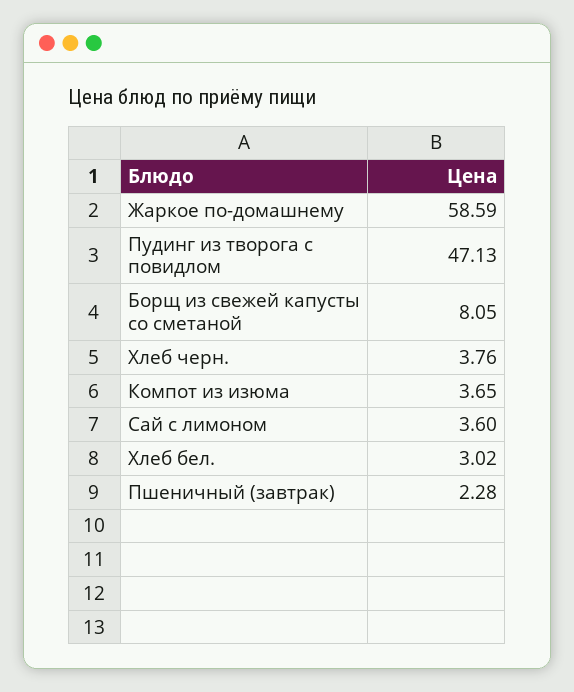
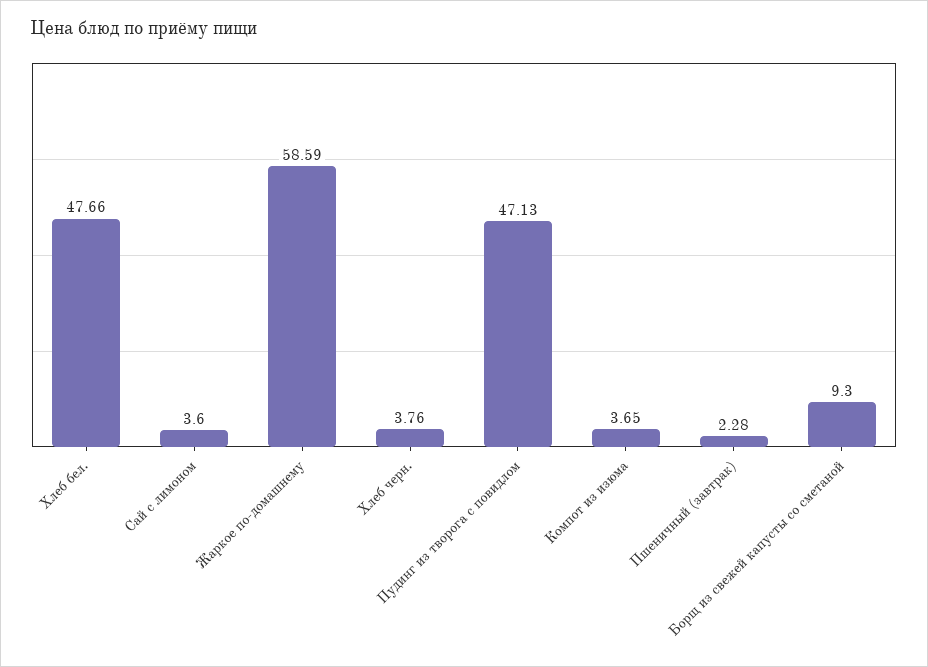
  {
    "Жаркое по-домашнему": 58.59,
    "Пудинг из творога с повидлом": 47.13,
-   "Борщ из свежей капусты со сметаной": 8.05,
+   "Борщ из свежей капусты со сметаной": 9.3,
    "Хлеб черн.": 3.76,
    "Компот из изюма": 3.65,
    "Сай с лимоном": 3.6,
-   "Хлеб бел.": 3.02,
+   "Хлеб бел.": 47.66,
    "Пшеничный (завтрак)": 2.28
  }

